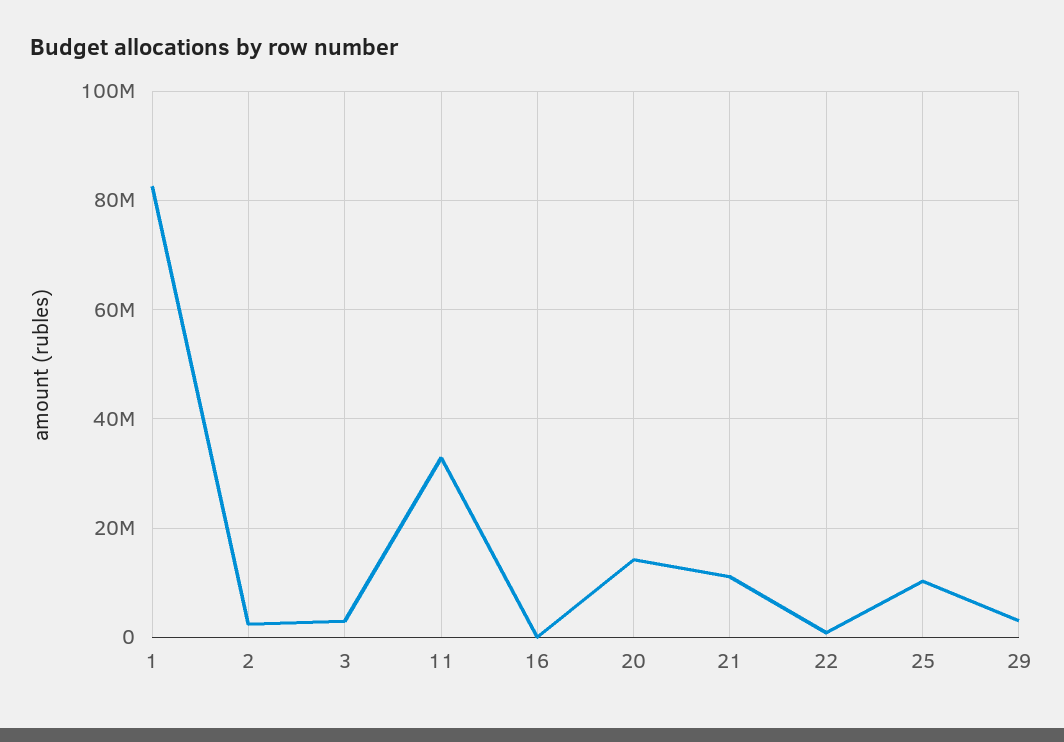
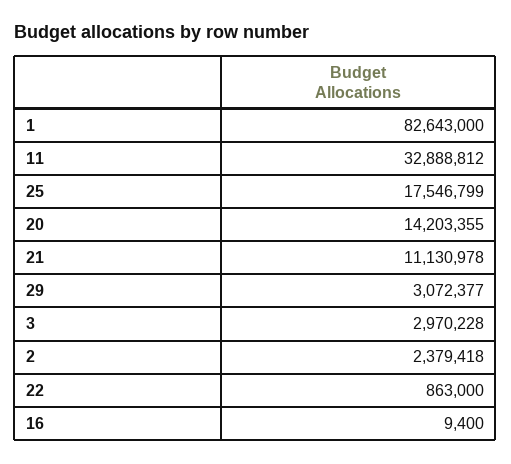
  {
    "1": 82643000,
    "2": 2379418,
    "3": 2970228,
    "11": 32888812,
    "16": 9400,
    "20": 14203355,
    "21": 11130978,
    "22": 863000,
-   "25": 10000000,
+   "25": 17546799,
    "29": 3072377
  }

